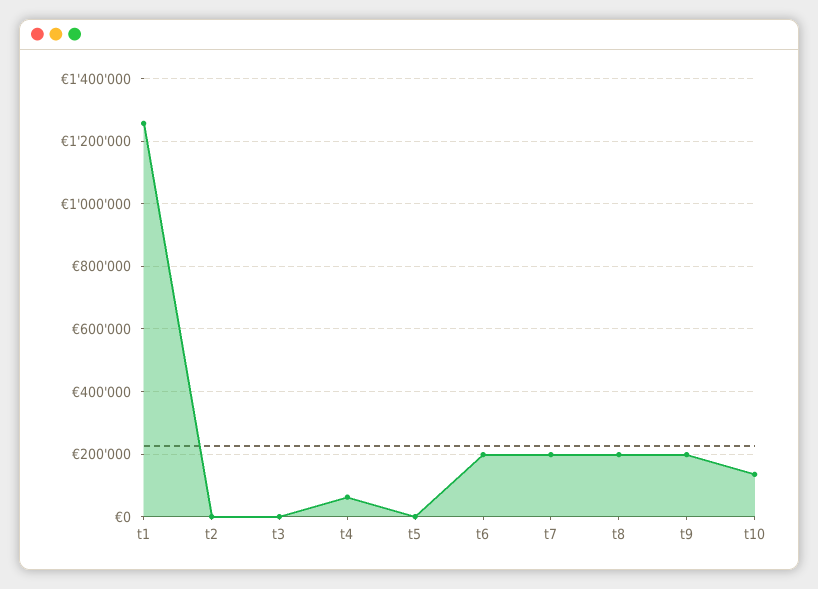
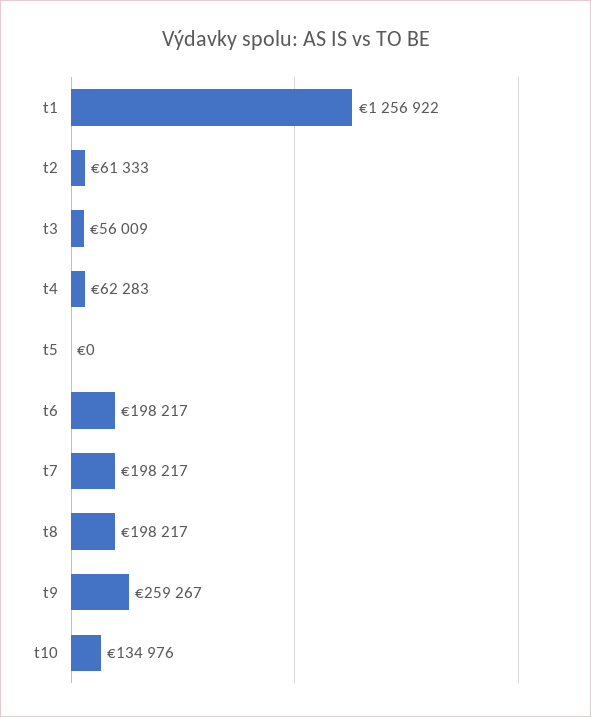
  {
    "t1": 1256922,
-   "t2": 0,
+   "t2": 61333,
-   "t3": 0,
+   "t3": 56009,
    "t4": 62283,
    "t5": 0,
    "t6": 198217,
    "t7": 198217,
    "t8": 198217,
-   "t9": 200000,
+   "t9": 259267,
    "t10": 134976
  }

